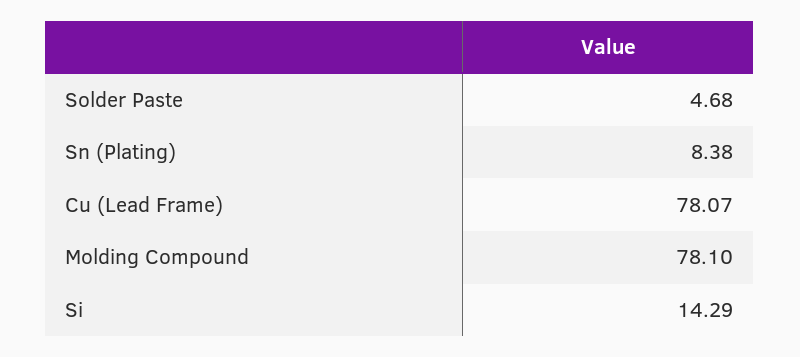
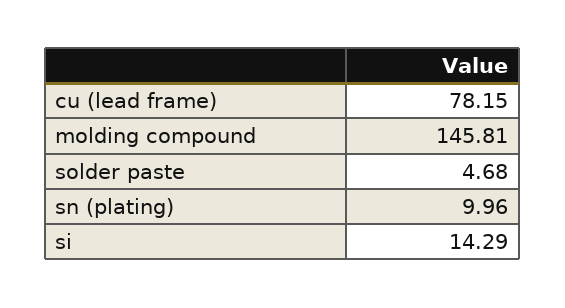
  {
    "Solder Paste": 4.68,
-   "Sn (Plating)": 8.38,
+   "Sn (Plating)": 9.96,
-   "Cu (Lead Frame)": 78.07,
+   "Cu (Lead Frame)": 78.15,
-   "Molding Compound": 78.1,
+   "Molding Compound": 145.81,
    "Si": 14.29
  }

